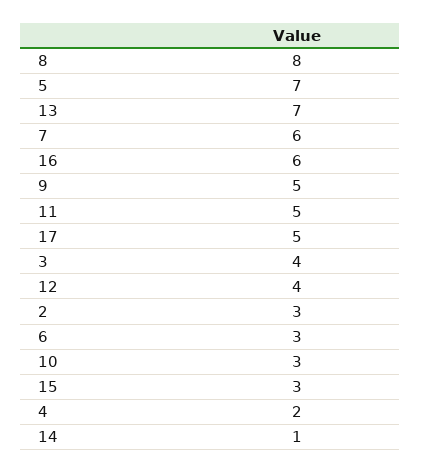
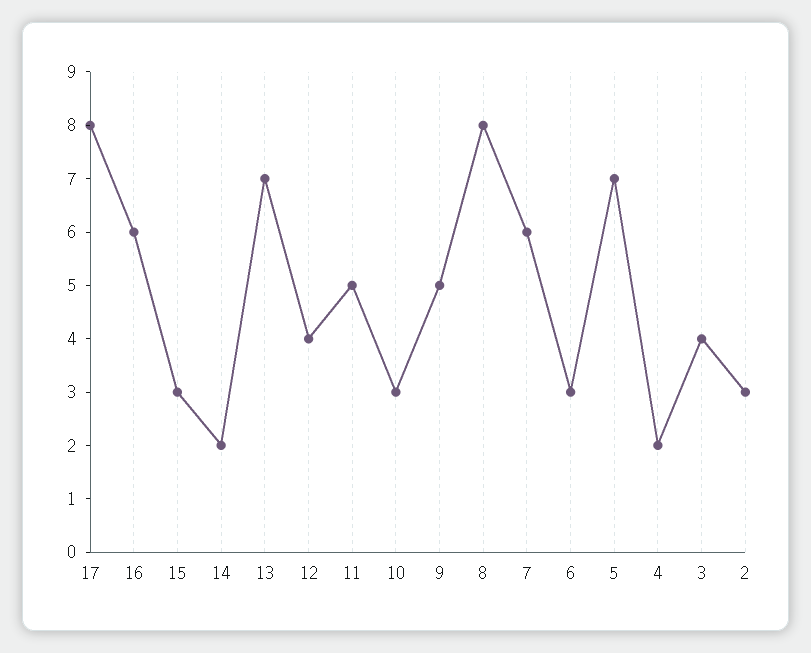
  {
    "8": 8,
    "5": 7,
    "13": 7,
    "7": 6,
    "16": 6,
    "9": 5,
    "11": 5,
-   "17": 5,
+   "17": 8,
    "3": 4,
    "12": 4,
    "2": 3,
    "6": 3,
    "10": 3,
    "15": 3,
    "4": 2,
-   "14": 1
+   "14": 2
  }

